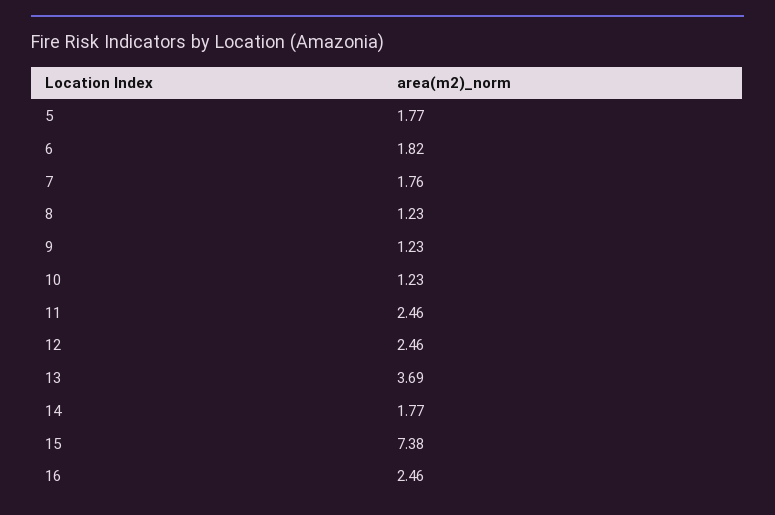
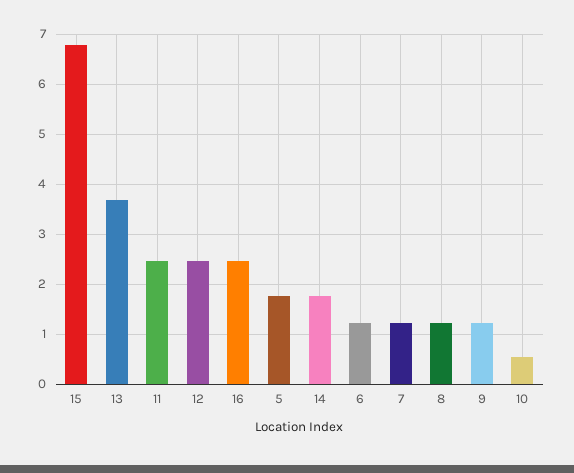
  {
    "5": 1.77,
-   "6": 1.82,
+   "6": 1.2,
-   "7": 1.76,
+   "7": 1.2,
    "8": 1.23,
    "9": 1.23,
-   "10": 1.23,
+   "10": 0.6,
    "11": 2.46,
    "12": 2.46,
    "13": 3.69,
    "14": 1.77,
-   "15": 7.38,
+   "15": 6.8,
    "16": 2.46
  }

